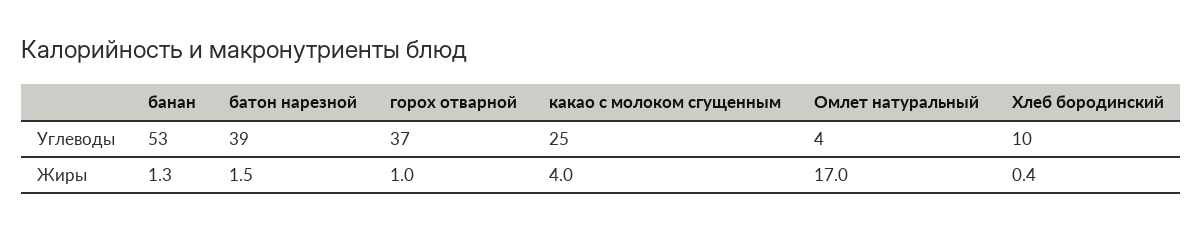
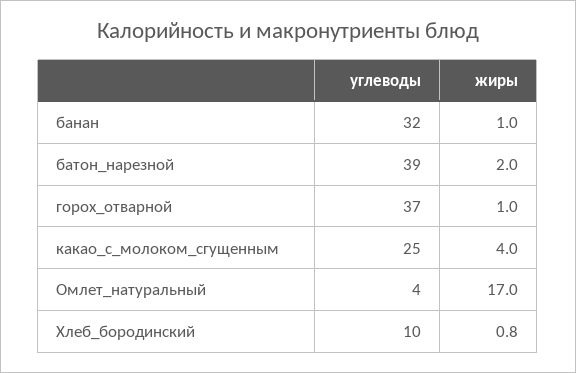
  {
    "банан": {
-     "Углеводы": 53,
+     "Углеводы": 32,
-     "Жиры": 1.3
+     "Жиры": 1
    },
    "батон нарезной": {
      "Углеводы": 39,
-     "Жиры": 1.5
+     "Жиры": 2
    },
    "горох отварной": {
      "Углеводы": 37,
      "Жиры": 1
    },
    "какао с молоком сгущенным": {
      "Углеводы": 25,
      "Жиры": 4
    },
    "Омлет натуральный": {
      "Углеводы": 4,
      "Жиры": 17
    },
    "Хлеб бородинский": {
      "Углеводы": 10,
-     "Жиры": 0.4
+     "Жиры": 0.8
    }
  }

